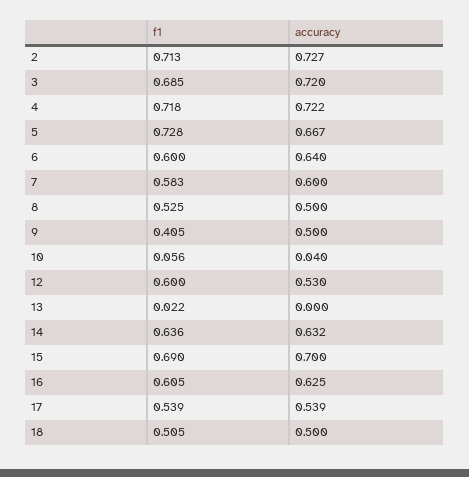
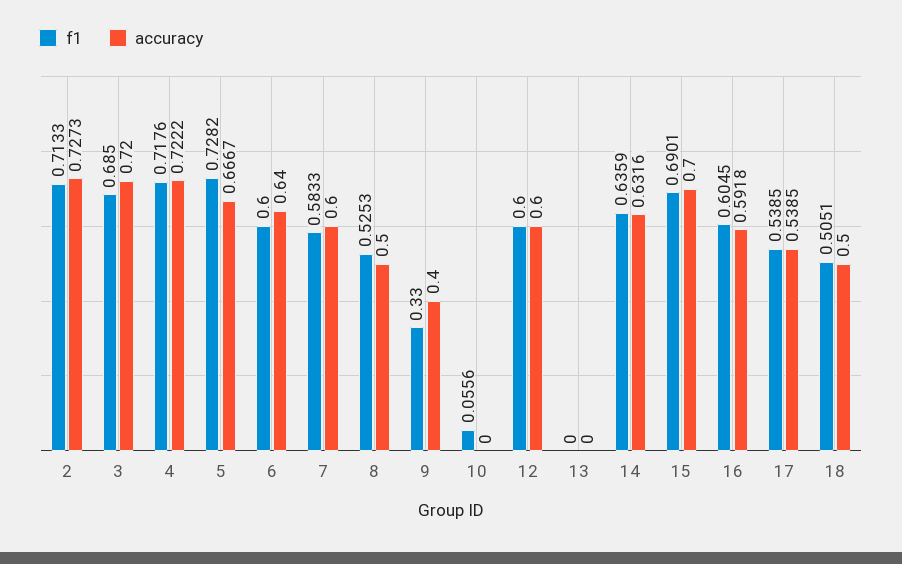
  {
    "f1": {
      "2": 0.7133,
      "3": 0.685,
      "4": 0.7176,
      "5": 0.7282,
      "6": 0.6,
      "7": 0.5833,
      "8": 0.5253,
-     "9": 0.405,
+     "9": 0.33,
      "10": 0.0556,
      "12": 0.6,
-     "13": 0.022,
+     "13": 0,
      "14": 0.6359,
      "15": 0.6901,
      "16": 0.6045,
      "17": 0.5385,
      "18": 0.5051
    },
    "accuracy": {
      "2": 0.7273,
      "3": 0.72,
      "4": 0.7222,
      "5": 0.6667,
      "6": 0.64,
      "7": 0.6,
      "8": 0.5,
-     "9": 0.5,
+     "9": 0.4,
-     "10": 0.04,
+     "10": 0,
-     "12": 0.53,
+     "12": 0.6,
      "13": 0,
      "14": 0.6316,
      "15": 0.7,
-     "16": 0.625,
+     "16": 0.5918,
      "17": 0.5385,
      "18": 0.5
    }
  }

